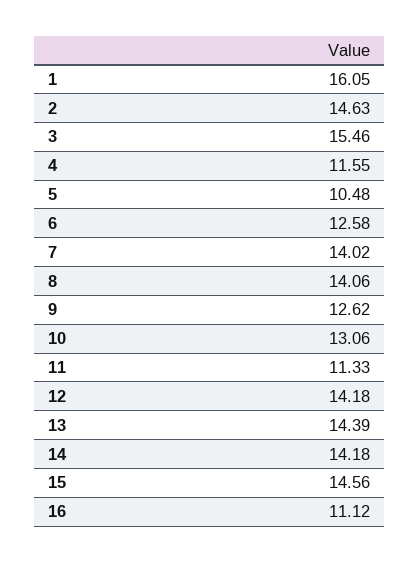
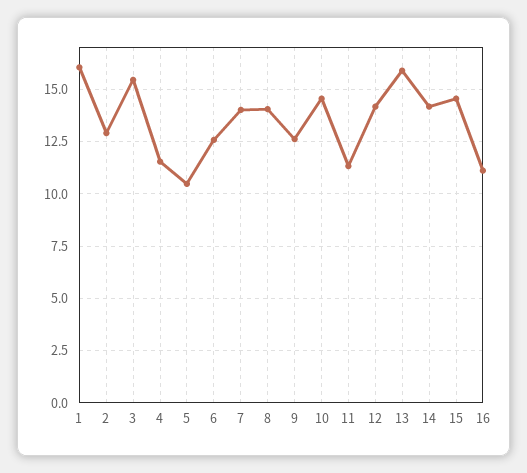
  {
    "1": 16.05,
-   "2": 14.63,
+   "2": 13,
    "3": 15.46,
    "4": 11.55,
    "5": 10.48,
    "6": 12.58,
    "7": 14.02,
    "8": 14.06,
    "9": 12.62,
-   "10": 13.06,
+   "10": 14.5,
    "11": 11.33,
    "12": 14.18,
-   "13": 14.39,
+   "13": 16,
    "14": 14.18,
    "15": 14.56,
    "16": 11.12
  }

